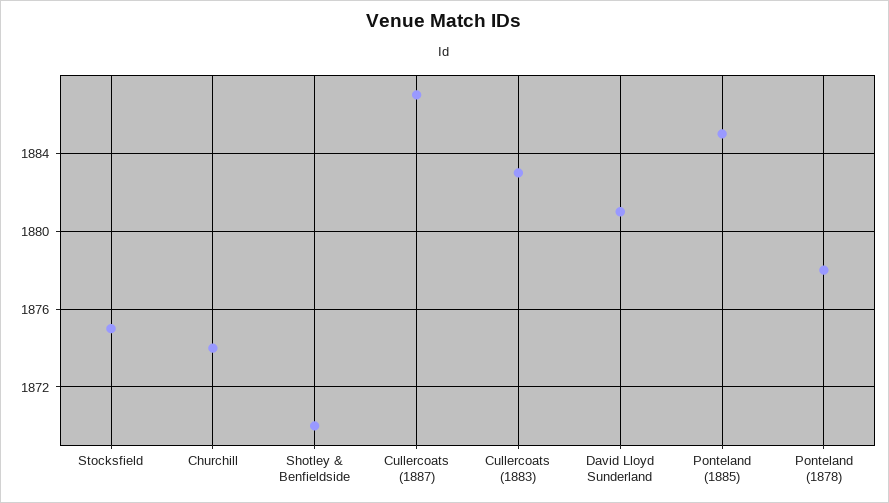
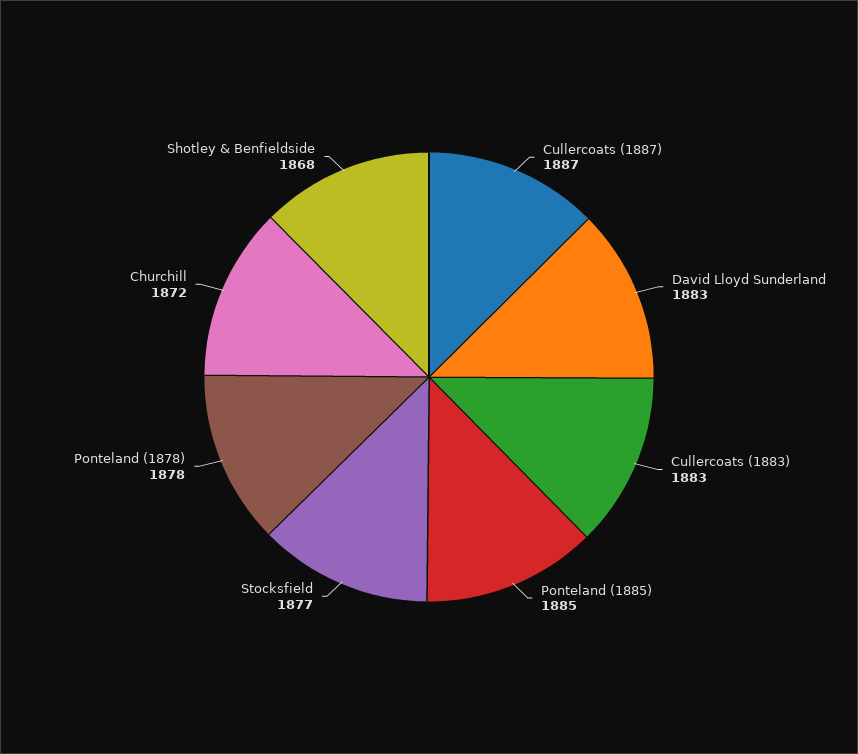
  {
-   "Stocksfield": 1875,
+   "Stocksfield": 1877,
-   "Churchill": 1874,
+   "Churchill": 1872,
-   "Shotley & Benfieldside": 1870,
+   "Shotley & Benfieldside": 1868,
    "Cullercoats (1887)": 1887,
    "Cullercoats (1883)": 1883,
-   "David Lloyd Sunderland": 1881,
+   "David Lloyd Sunderland": 1883,
    "Ponteland (1885)": 1885,
    "Ponteland (1878)": 1878
  }

